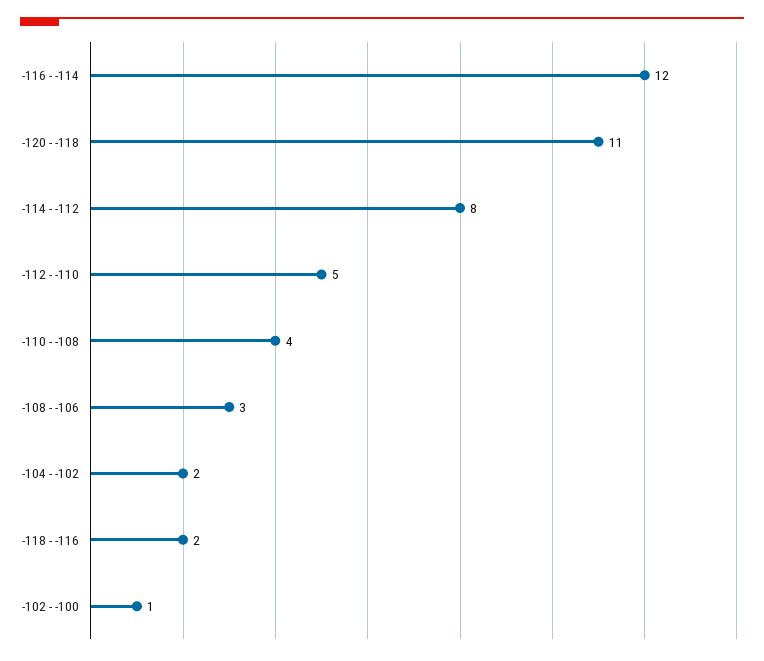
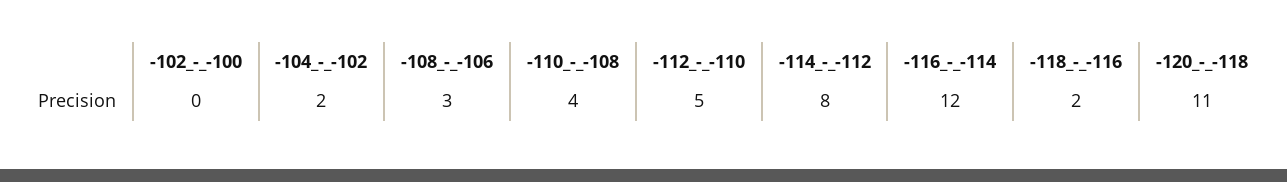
  {
    "-116 - -114": 12,
    "-120 - -118": 11,
    "-114 - -112": 8,
    "-112 - -110": 5,
    "-110 - -108": 4,
    "-108 - -106": 3,
    "-104 - -102": 2,
    "-118 - -116": 2,
-   "-102 - -100": 1
+   "-102 - -100": 0
  }

